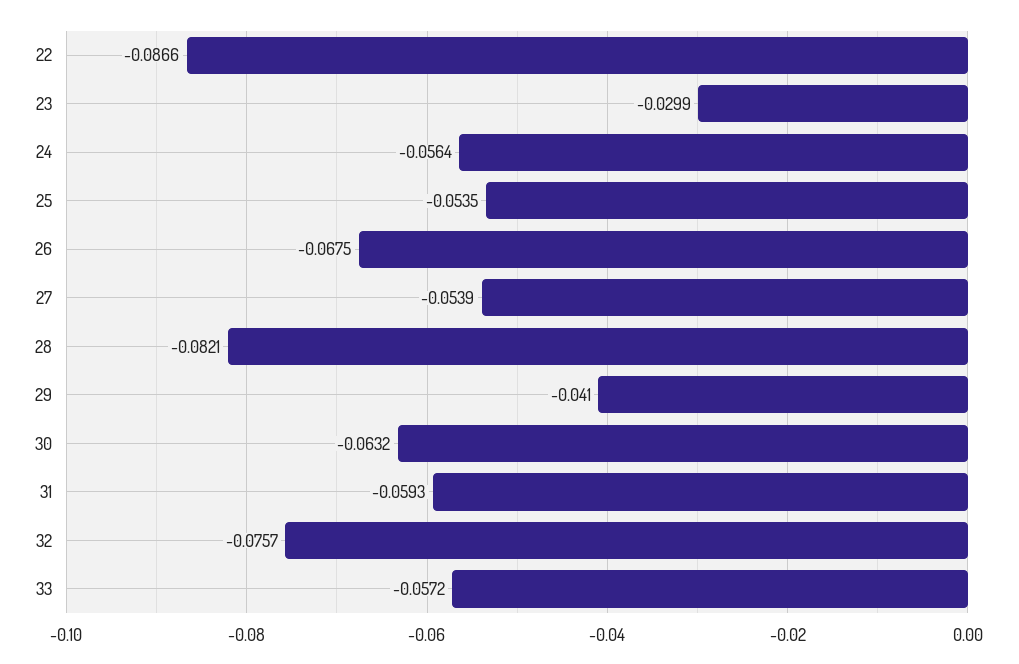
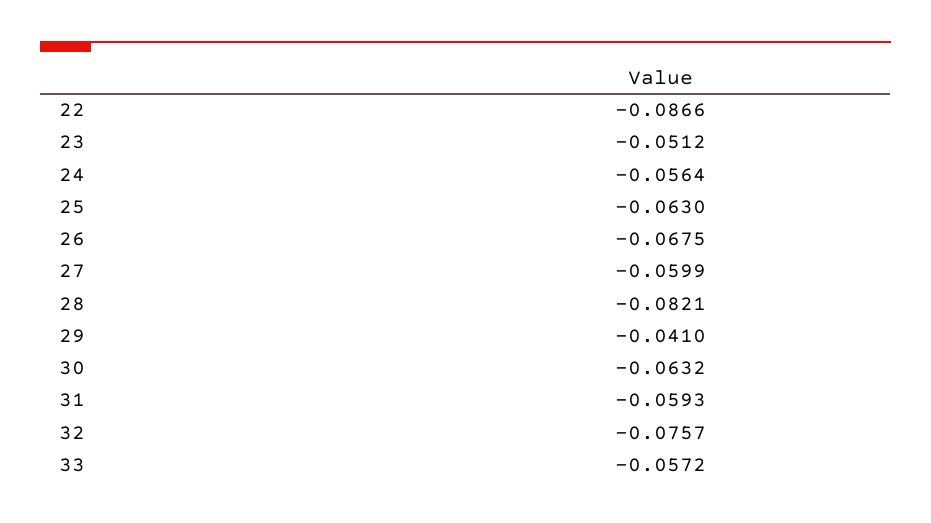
  {
    "22": -0.0866,
-   "23": -0.0299,
+   "23": -0.0512,
    "24": -0.0564,
-   "25": -0.0535,
+   "25": -0.063,
    "26": -0.0675,
-   "27": -0.0539,
+   "27": -0.0599,
    "28": -0.0821,
    "29": -0.041,
    "30": -0.0632,
    "31": -0.0593,
    "32": -0.0757,
    "33": -0.0572
  }

